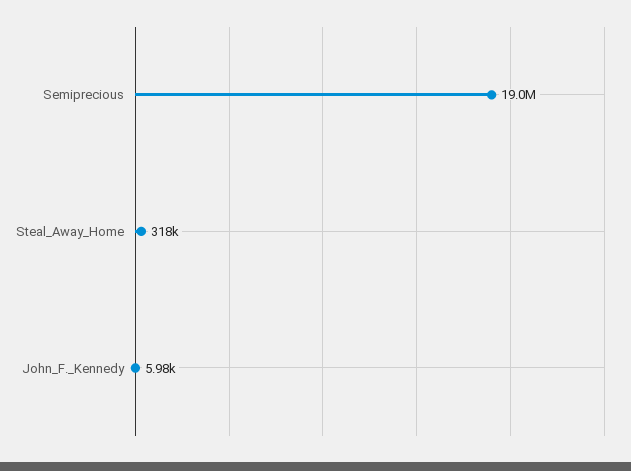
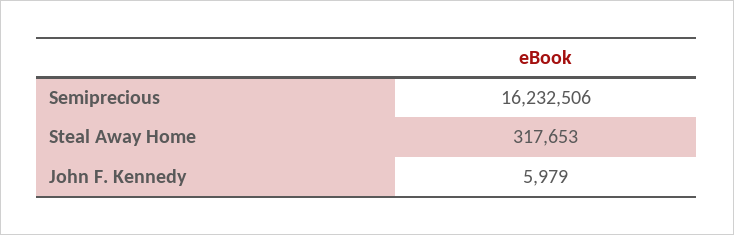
  {
-   "Semiprecious": 19000000,
+   "Semiprecious": 16232506,
    "Steal_Away_Home": 317653,
    "John_F._Kennedy": 5979
  }

